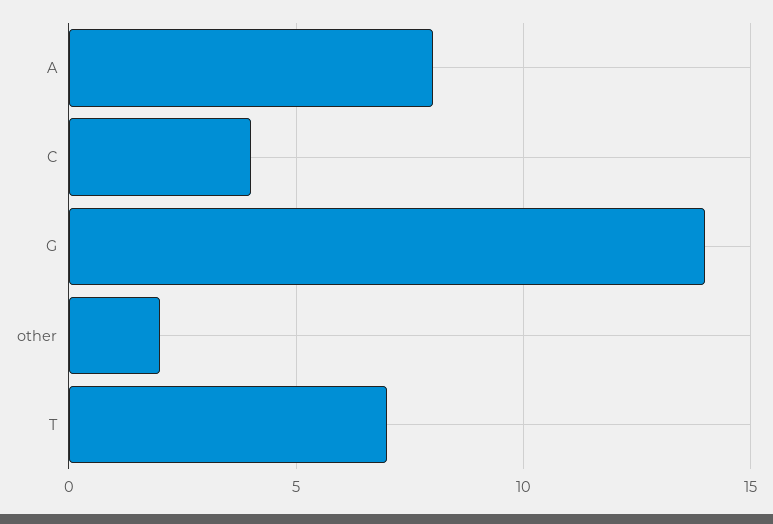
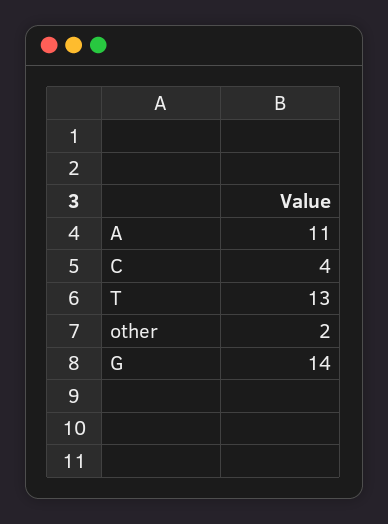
  {
-   "A": 8,
+   "A": 11,
    "C": 4,
    "G": 14,
    "other": 2,
-   "T": 7
+   "T": 13
  }

